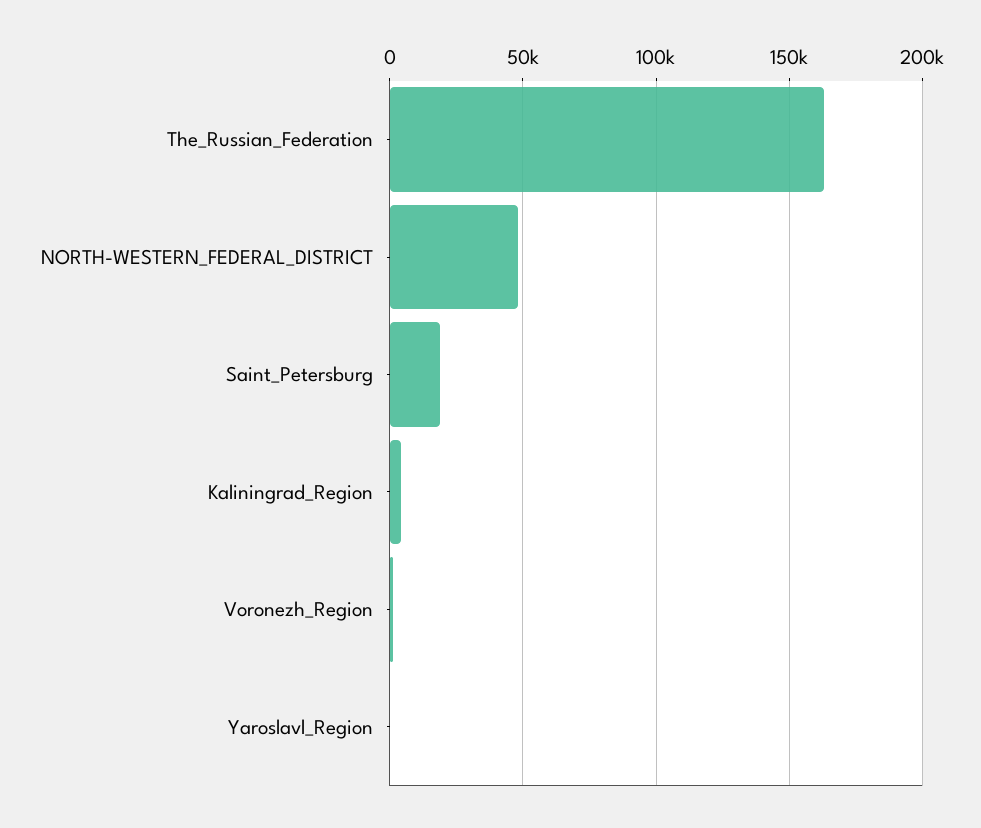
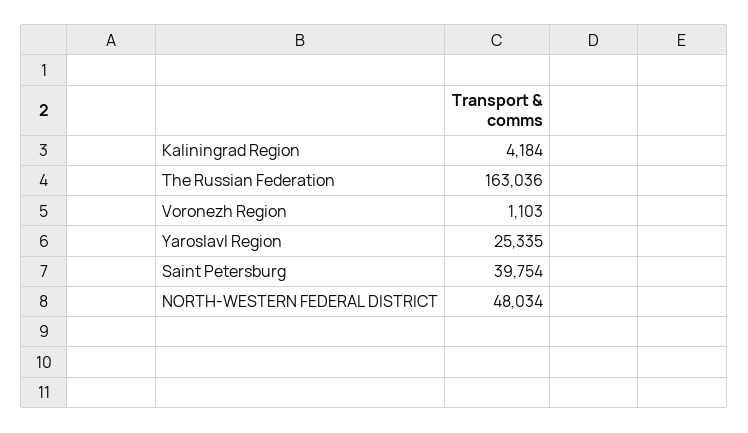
  {
    "The_Russian_Federation": 163036,
    "NORTH-WESTERN_FEDERAL_DISTRICT": 48034,
-   "Saint_Petersburg": 20000,
+   "Saint_Petersburg": 39754,
    "Kaliningrad_Region": 4184,
    "Voronezh_Region": 1103,
-   "Yaroslavl_Region": 0
+   "Yaroslavl_Region": 25335
  }

